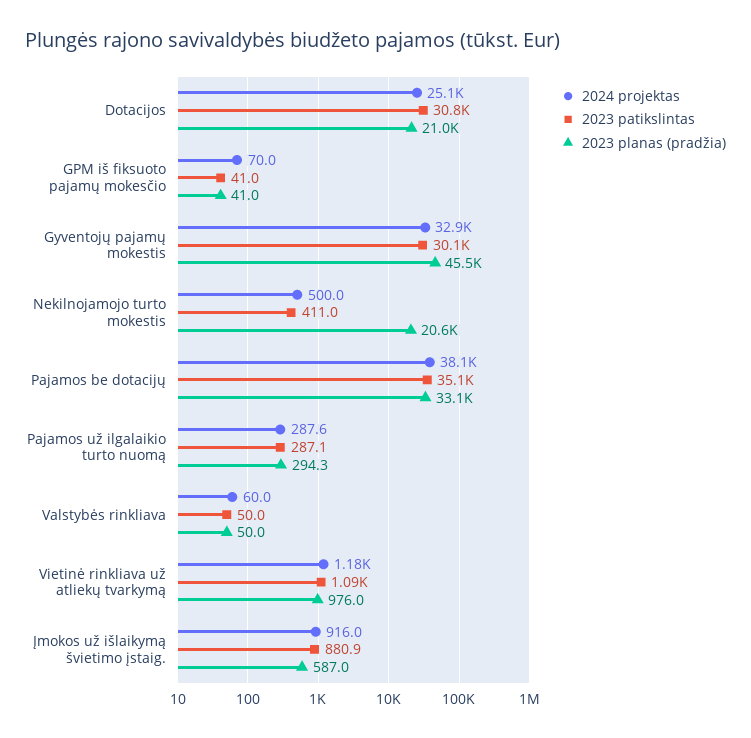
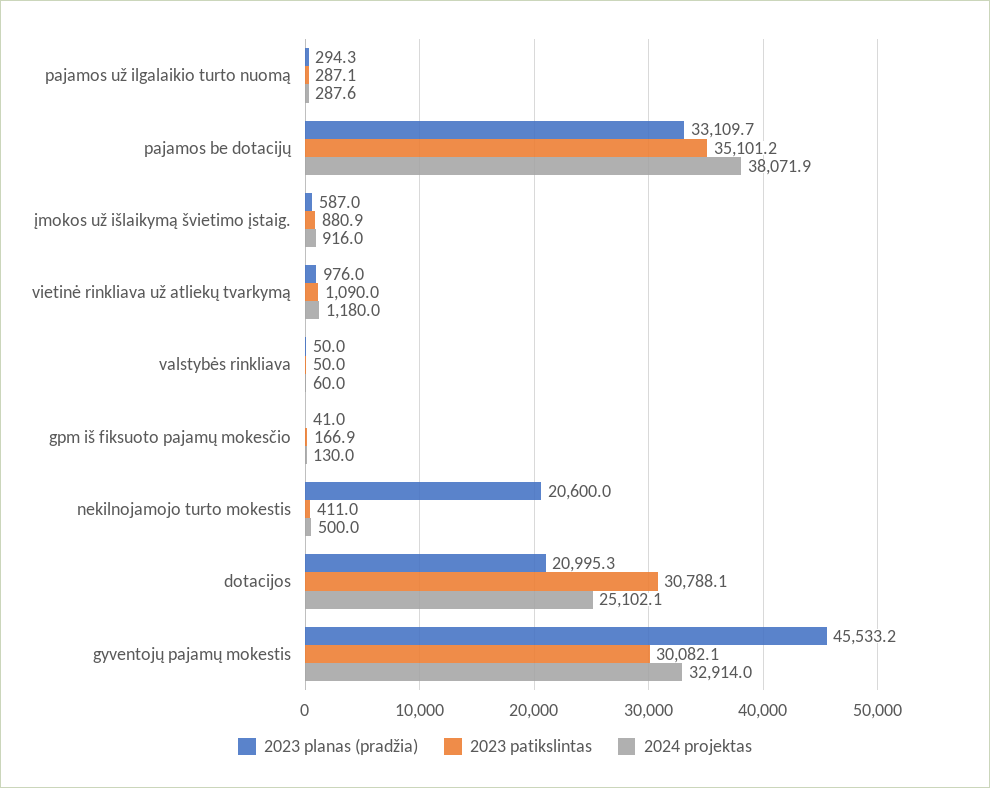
  {
    "2024 projektas": {
      "Dotacijos": 25102.1,
-     "GPM iš fiksuoto pajamų mokesčio": 70,
+     "GPM iš fiksuoto pajamų mokesčio": 130,
      "Gyventojų pajamų mokestis": 32914,
      "Nekilnojamojo turto mokestis": 500,
      "Pajamos be dotacijų": 38071.9,
      "Pajamos už ilgalaikio turto nuomą": 287.6,
      "Valstybės rinkliava": 60,
      "Vietinė rinkliava už atliekų tvarkymą": 1180,
      "Įmokos už išlaikymą švietimo įstaig.": 916
    },
    "2023 patikslintas": {
      "Dotacijos": 30788.1,
-     "GPM iš fiksuoto pajamų mokesčio": 41,
+     "GPM iš fiksuoto pajamų mokesčio": 166.9,
      "Gyventojų pajamų mokestis": 30082.1,
      "Nekilnojamojo turto mokestis": 411,
      "Pajamos be dotacijų": 35101.2,
      "Pajamos už ilgalaikio turto nuomą": 287.1,
      "Valstybės rinkliava": 50,
      "Vietinė rinkliava už atliekų tvarkymą": 1090,
      "Įmokos už išlaikymą švietimo įstaig.": 880.9
    },
    "2023 planas (pradžia)": {
      "Dotacijos": 20995.3,
      "GPM iš fiksuoto pajamų mokesčio": 41,
      "Gyventojų pajamų mokestis": 45533.2,
      "Nekilnojamojo turto mokestis": 20600,
      "Pajamos be dotacijų": 33109.7,
      "Pajamos už ilgalaikio turto nuomą": 294.3,
      "Valstybės rinkliava": 50,
      "Vietinė rinkliava už atliekų tvarkymą": 976,
      "Įmokos už išlaikymą švietimo įstaig.": 587
    }
  }

